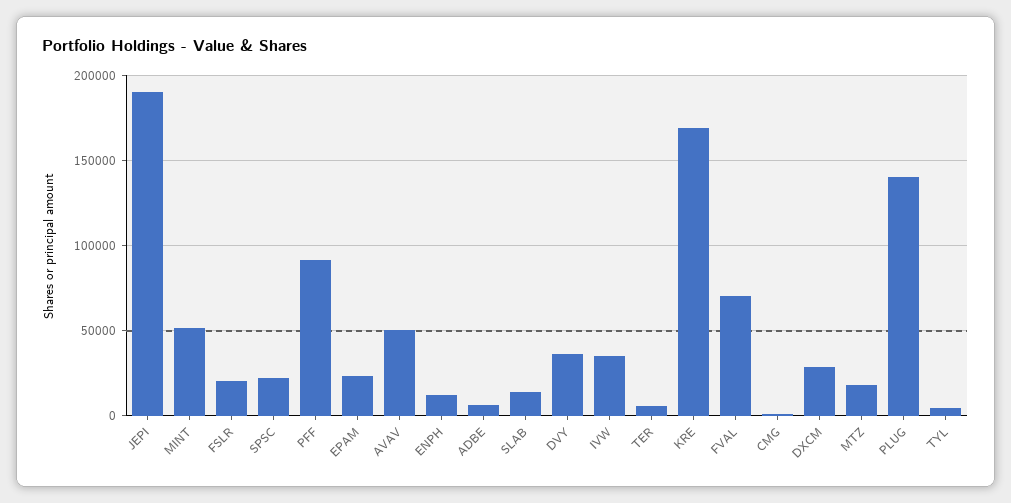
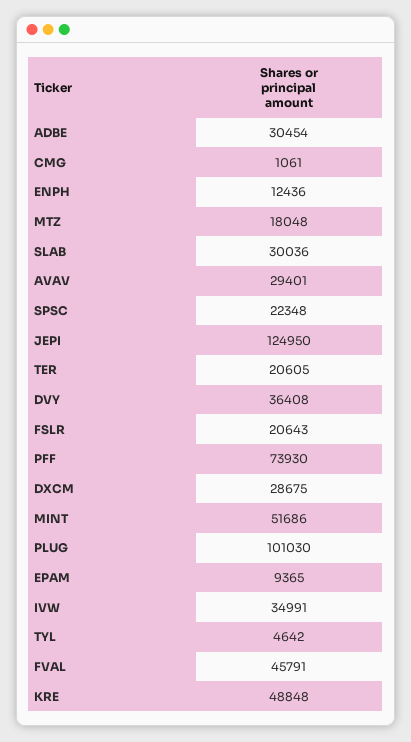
  {
-   "JEPI": 190000,
+   "JEPI": 124950,
    "MINT": 51686,
    "FSLR": 20643,
    "SPSC": 22348,
-   "PFF": 90000,
+   "PFF": 73930,
-   "EPAM": 25000,
+   "EPAM": 9365,
-   "AVAV": 50000,
+   "AVAV": 29401,
    "ENPH": 12436,
-   "ADBE": 5000,
+   "ADBE": 30454,
-   "SLAB": 15000,
+   "SLAB": 30036,
    "DVY": 36408,
    "IVW": 34991,
-   "TER": 5000,
+   "TER": 20605,
-   "KRE": 170000,
+   "KRE": 48848,
-   "FVAL": 70000,
+   "FVAL": 45791,
    "CMG": 1061,
    "DXCM": 28675,
    "MTZ": 18048,
-   "PLUG": 140000,
+   "PLUG": 101030,
    "TYL": 4642
  }

